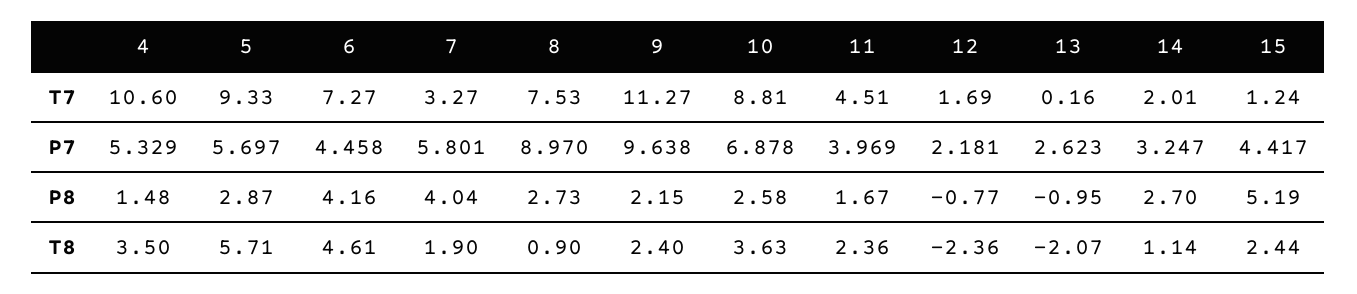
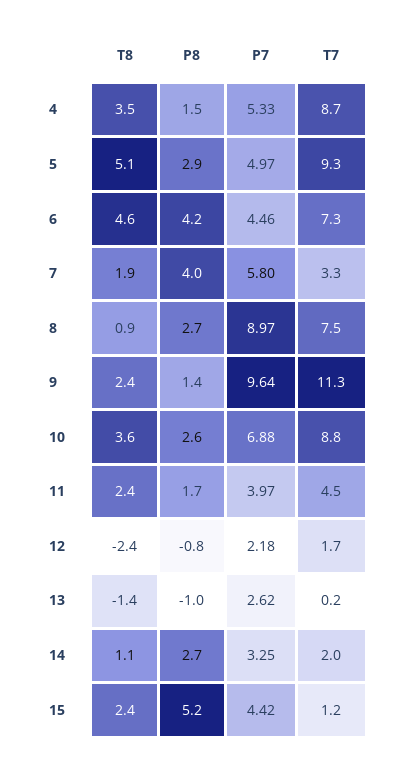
  {
    "4": {
-     "T7": 10.6,
+     "T7": 8.7,
      "P7": 5.329,
      "P8": 1.48,
      "T8": 3.5
    },
    "5": {
      "T7": 9.33,
-     "P7": 5.697,
+     "P7": 4.97,
      "P8": 2.87,
-     "T8": 5.71
+     "T8": 5.1
    },
    "6": {
      "T7": 7.27,
      "P7": 4.458,
      "P8": 4.16,
      "T8": 4.61
    },
    "7": {
      "T7": 3.27,
      "P7": 5.801,
      "P8": 4.04,
      "T8": 1.9
    },
    "8": {
      "T7": 7.53,
      "P7": 8.97,
      "P8": 2.73,
      "T8": 0.9
    },
    "9": {
      "T7": 11.27,
      "P7": 9.638,
-     "P8": 2.15,
+     "P8": 1.4,
      "T8": 2.4
    },
    "10": {
      "T7": 8.81,
      "P7": 6.878,
      "P8": 2.58,
      "T8": 3.63
    },
    "11": {
      "T7": 4.51,
      "P7": 3.969,
      "P8": 1.67,
      "T8": 2.36
    },
    "12": {
      "T7": 1.69,
      "P7": 2.181,
      "P8": -0.77,
      "T8": -2.36
    },
    "13": {
      "T7": 0.16,
      "P7": 2.623,
      "P8": -0.95,
-     "T8": -2.07
+     "T8": -1.4
    },
    "14": {
      "T7": 2.01,
      "P7": 3.247,
      "P8": 2.7,
      "T8": 1.14
    },
    "15": {
      "T7": 1.24,
      "P7": 4.417,
      "P8": 5.19,
      "T8": 2.44
    }
  }

